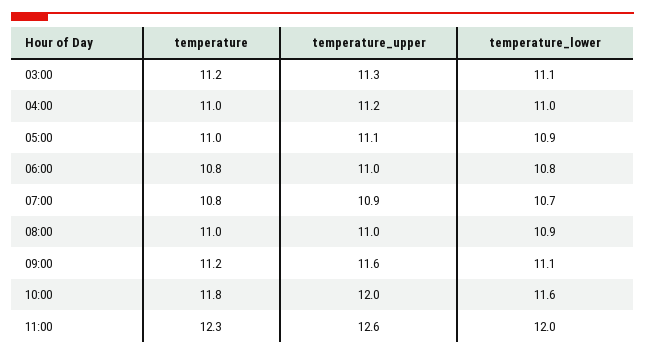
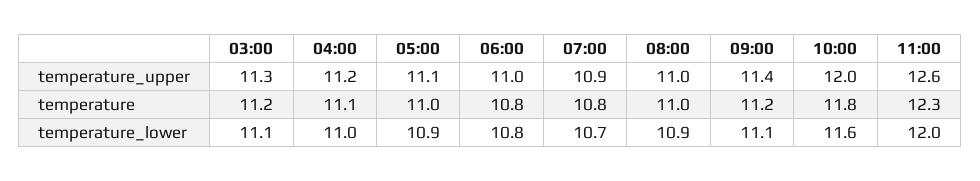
  {
    "temperature": {
      "03:00": 11.2,
-     "04:00": 11,
+     "04:00": 11.1,
      "05:00": 11,
      "06:00": 10.8,
      "07:00": 10.8,
      "08:00": 11,
      "09:00": 11.2,
      "10:00": 11.8,
      "11:00": 12.3
    },
    "temperature_upper": {
      "03:00": 11.3,
      "04:00": 11.2,
      "05:00": 11.1,
      "06:00": 11,
      "07:00": 10.9,
      "08:00": 11,
-     "09:00": 11.6,
+     "09:00": 11.4,
      "10:00": 12,
      "11:00": 12.6
    },
    "temperature_lower": {
      "03:00": 11.1,
      "04:00": 11,
      "05:00": 10.9,
      "06:00": 10.8,
      "07:00": 10.7,
      "08:00": 10.9,
      "09:00": 11.1,
      "10:00": 11.6,
      "11:00": 12
    }
  }

